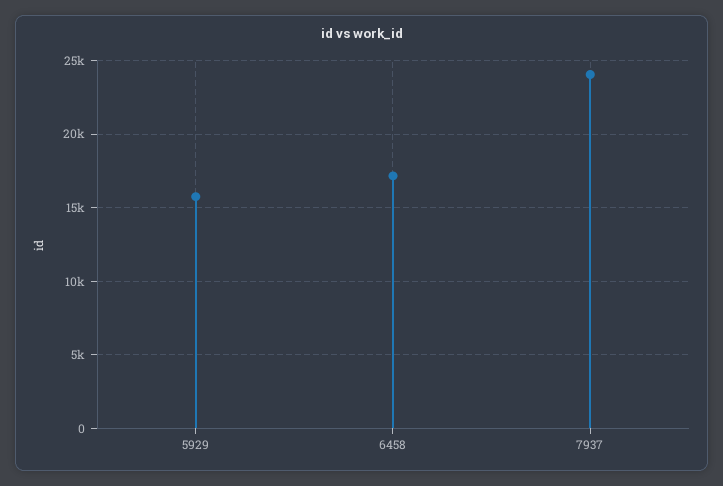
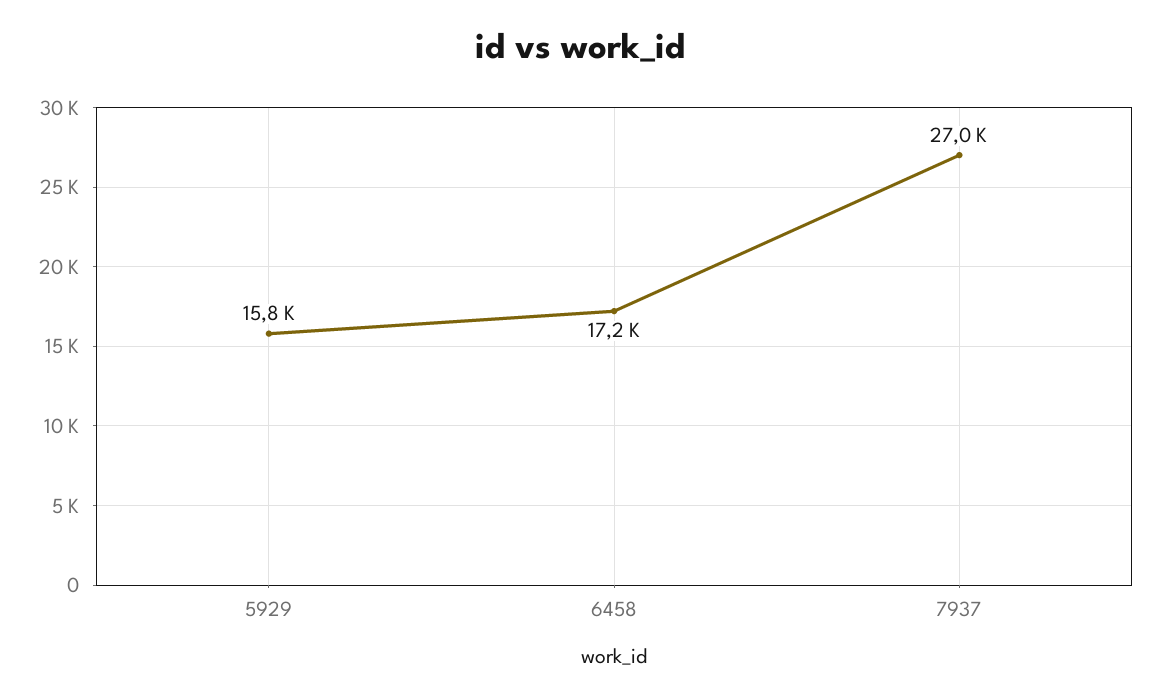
  {
    "5929": 15800,
    "6458": 17200,
-   "7937": 24000
+   "7937": 27000
  }

